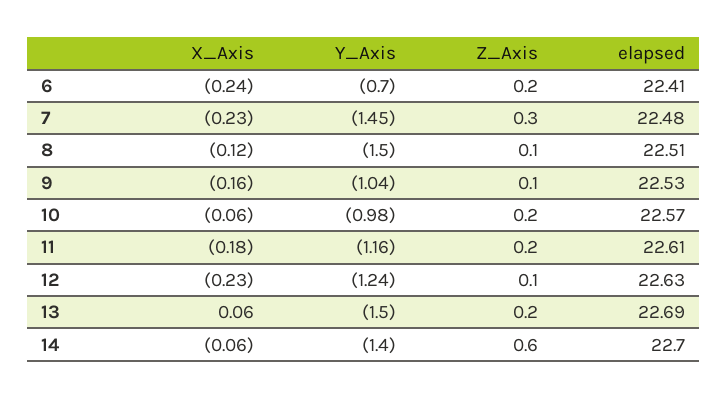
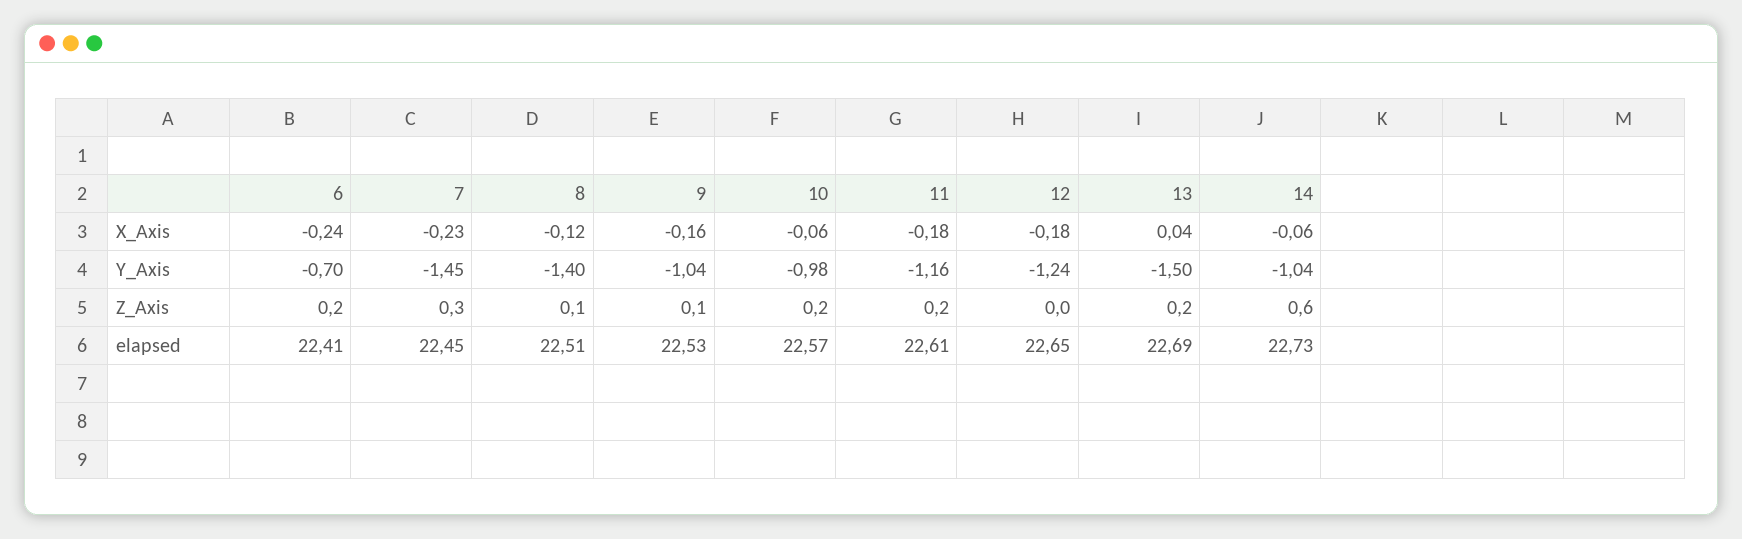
  {
    "X_Axis": {
      "6": -0.24,
      "7": -0.23,
      "8": -0.12,
      "9": -0.16,
      "10": -0.06,
      "11": -0.18,
-     "12": -0.23,
+     "12": -0.18,
-     "13": 0.06,
+     "13": 0.04,
      "14": -0.06
    },
    "Y_Axis": {
      "6": -0.7,
      "7": -1.45,
-     "8": -1.5,
+     "8": -1.4,
      "9": -1.04,
      "10": -0.98,
      "11": -1.16,
      "12": -1.24,
      "13": -1.5,
-     "14": -1.4
+     "14": -1.04
    },
    "Z_Axis": {
      "6": 0.2,
      "7": 0.3,
      "8": 0.1,
      "9": 0.1,
      "10": 0.2,
      "11": 0.2,
-     "12": 0.1,
+     "12": 0,
      "13": 0.2,
      "14": 0.6
    },
    "elapsed": {
      "6": 22.41,
-     "7": 22.48,
+     "7": 22.45,
      "8": 22.51,
      "9": 22.53,
      "10": 22.57,
      "11": 22.61,
-     "12": 22.63,
+     "12": 22.65,
      "13": 22.69,
-     "14": 22.7
+     "14": 22.73
    }
  }

